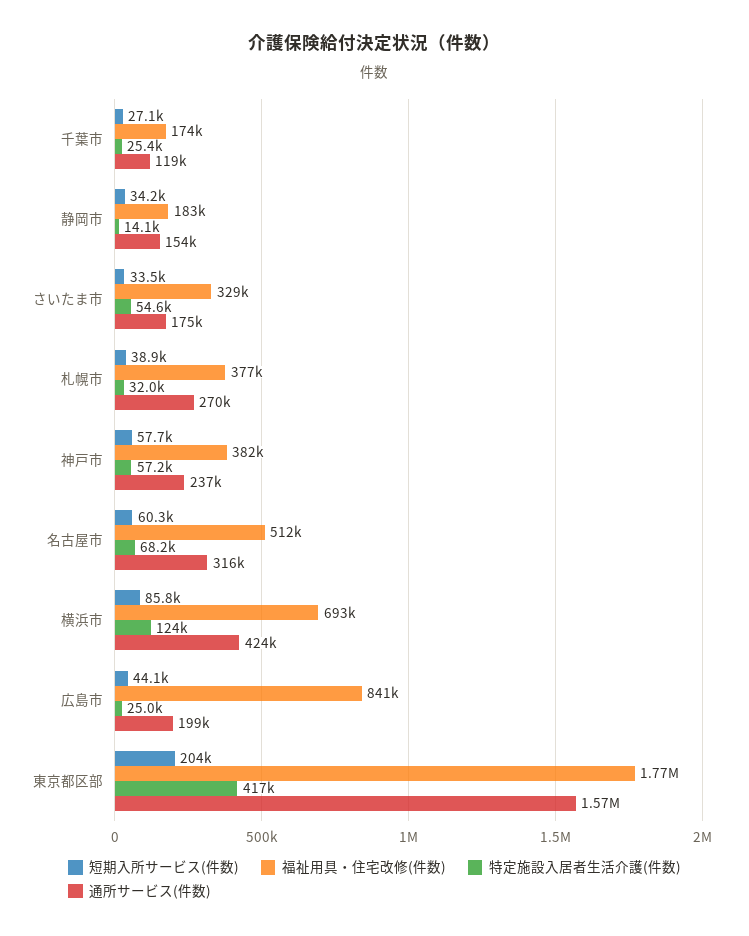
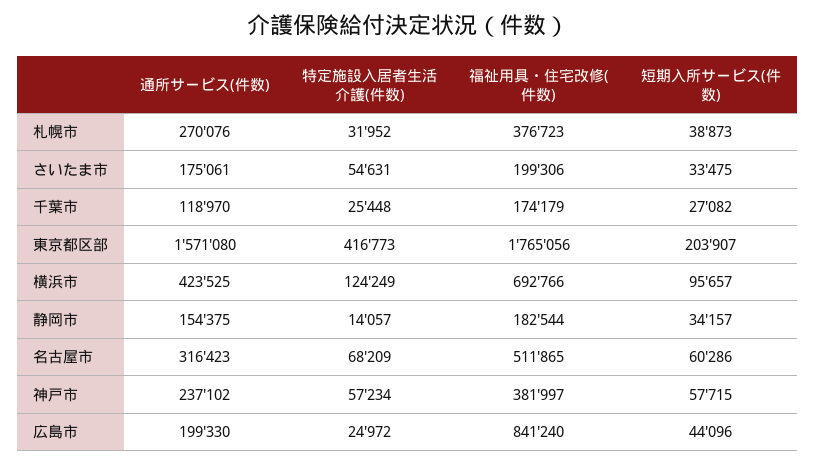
  {
    "短期入所サービス(件数)": {
      "千葉市": 27082,
      "静岡市": 34157,
      "さいたま市": 33475,
      "札幌市": 38873,
      "神戸市": 57715,
      "名古屋市": 60286,
-     "横浜市": 85800,
+     "横浜市": 95657,
      "広島市": 44096,
      "東京都区部": 203907
    },
    "福祉用具・住宅改修(件数)": {
      "千葉市": 174179,
      "静岡市": 182544,
-     "さいたま市": 329000,
+     "さいたま市": 199306,
      "札幌市": 376723,
      "神戸市": 381997,
      "名古屋市": 511865,
      "横浜市": 692766,
      "広島市": 841240,
      "東京都区部": 1765056
    },
    "特定施設入居者生活介護(件数)": {
      "千葉市": 25448,
      "静岡市": 14057,
      "さいたま市": 54631,
      "札幌市": 31952,
      "神戸市": 57234,
      "名古屋市": 68209,
      "横浜市": 124249,
      "広島市": 24972,
      "東京都区部": 416773
    },
    "通所サービス(件数)": {
      "千葉市": 118970,
      "静岡市": 154375,
      "さいたま市": 175061,
      "札幌市": 270076,
      "神戸市": 237102,
      "名古屋市": 316423,
      "横浜市": 423525,
      "広島市": 199330,
      "東京都区部": 1571080
    }
  }

